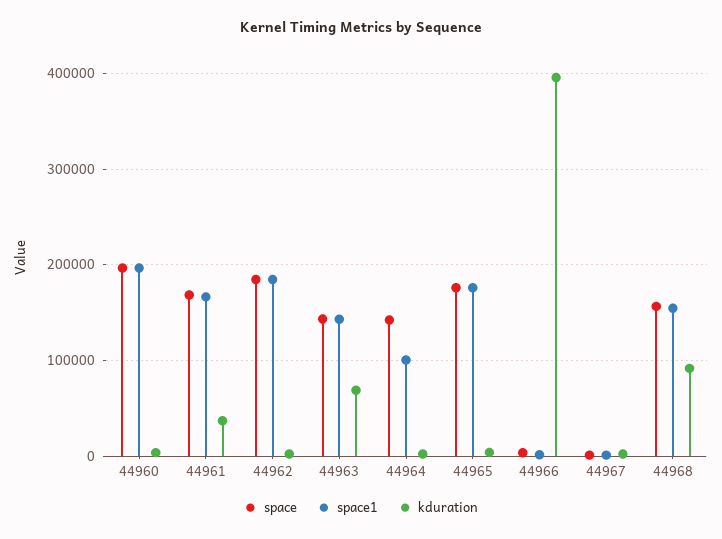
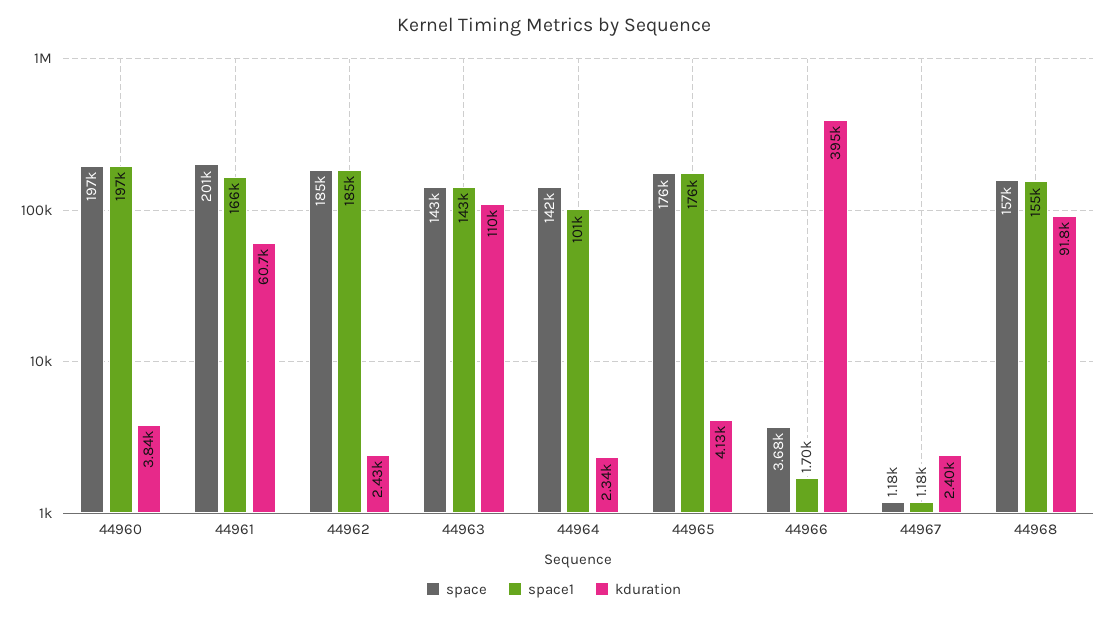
  {
    "space": {
      "44960": 197000,
-     "44961": 170000,
+     "44961": 201000,
      "44962": 185000,
      "44963": 143000,
      "44964": 142000,
      "44965": 176000,
      "44966": 3680,
      "44967": 1180,
      "44968": 157000
    },
    "space1": {
      "44960": 197000,
      "44961": 166000,
      "44962": 185000,
      "44963": 143000,
      "44964": 101000,
      "44965": 176000,
      "44966": 1700,
      "44967": 1180,
      "44968": 155000
    },
    "kduration": {
      "44960": 3840,
-     "44961": 40000,
+     "44961": 60700,
      "44962": 2430,
-     "44963": 70000,
+     "44963": 110000,
      "44964": 2340,
      "44965": 4130,
      "44966": 395000,
      "44967": 2400,
      "44968": 91800
    }
  }

